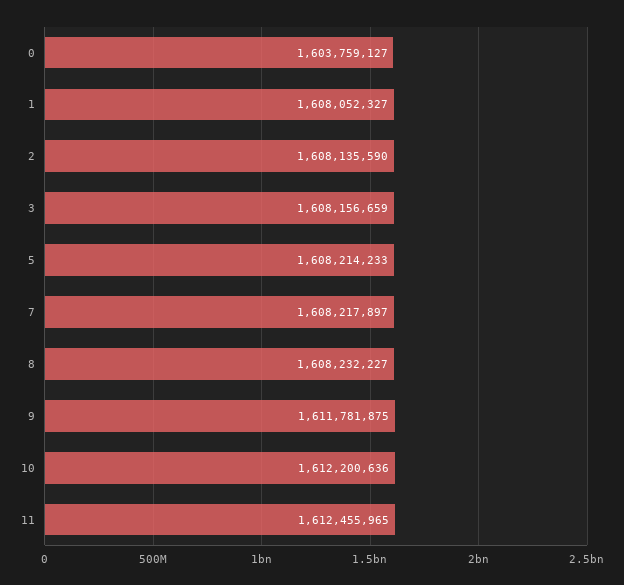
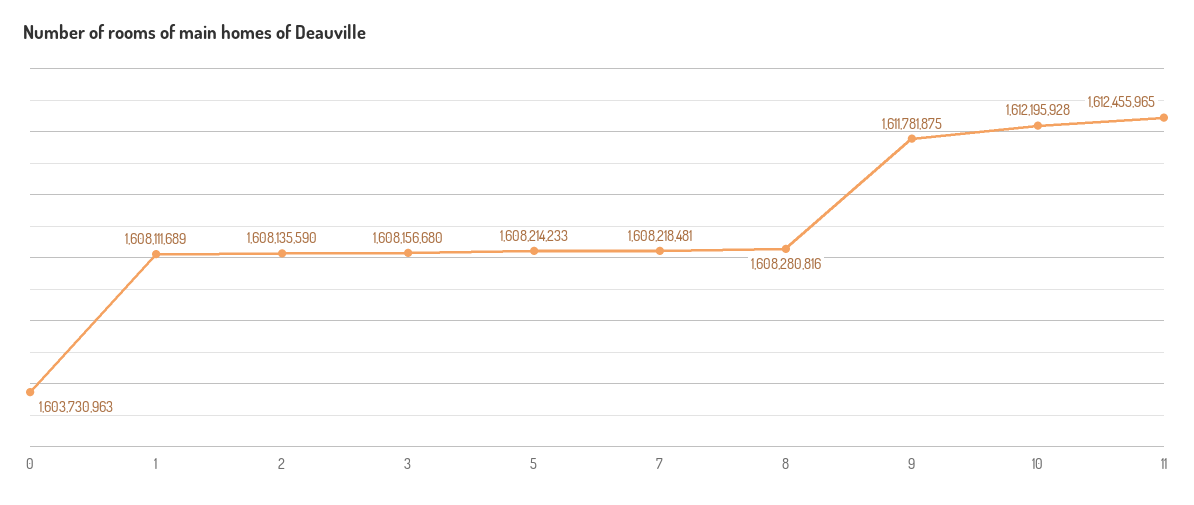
  {
-   "0": 1603759127,
+   "0": 1603730963,
-   "1": 1608052327,
+   "1": 1608111689,
    "2": 1608135590,
-   "3": 1608156659,
+   "3": 1608156680,
    "5": 1608214233,
-   "7": 1608217897,
+   "7": 1608218481,
-   "8": 1608232227,
+   "8": 1608280816,
    "9": 1611781875,
-   "10": 1612200636,
+   "10": 1612195928,
    "11": 1612455965
  }

